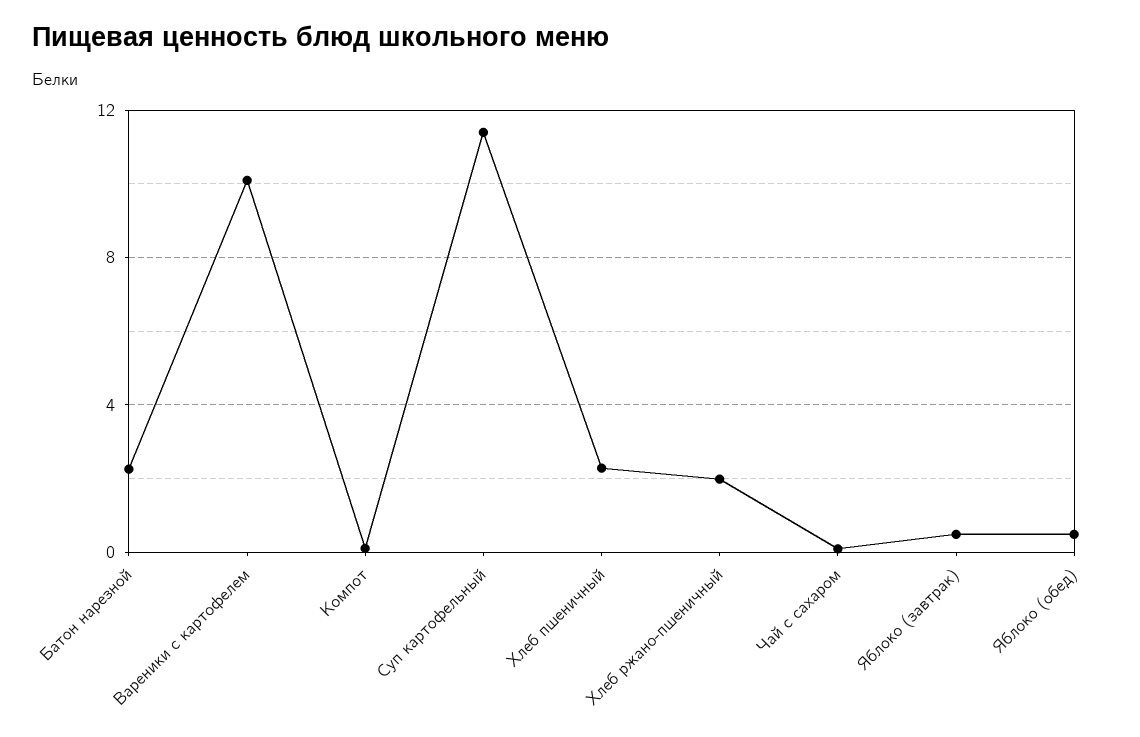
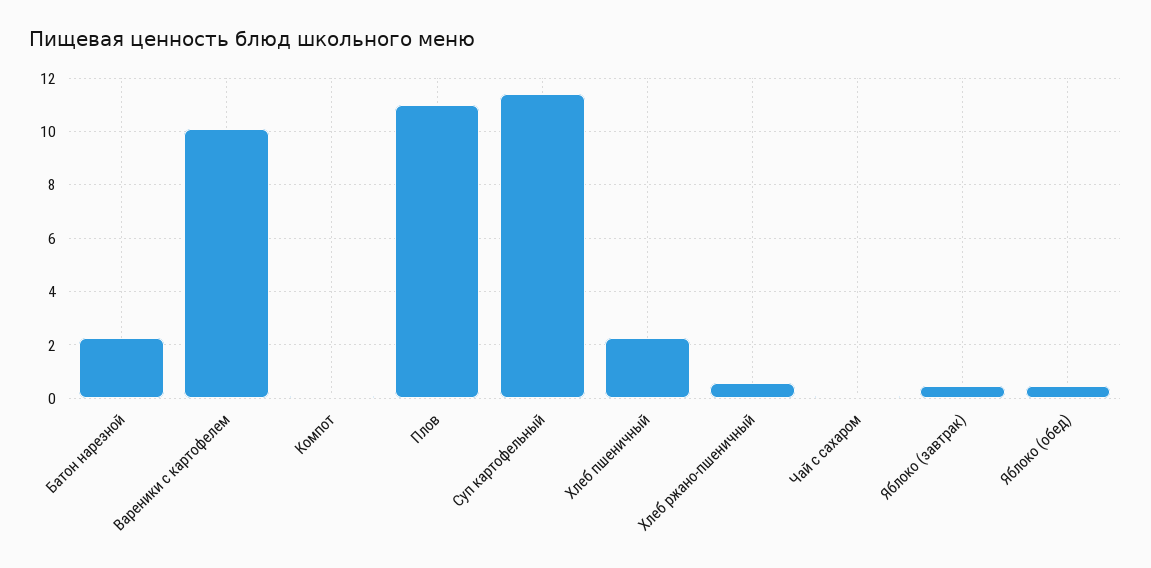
  {
    "Батон нарезной": 2.25,
    "Вареники с картофелем": 10,
    "Компот": 0,
    "Суп картофельный": 11.5,
    "Хлеб пшеничный": 2.25,
-   "Хлеб ржано-пшеничный": 2,
+   "Хлеб ржано-пшеничный": 0.5,
    "Чай с сахаром": 0,
    "Яблоко (завтрак)": 0.5,
-   "Яблоко (обед)": 0.5
+   "Яблоко (обед)": 0.5,
+   "Плов": 11
  }

